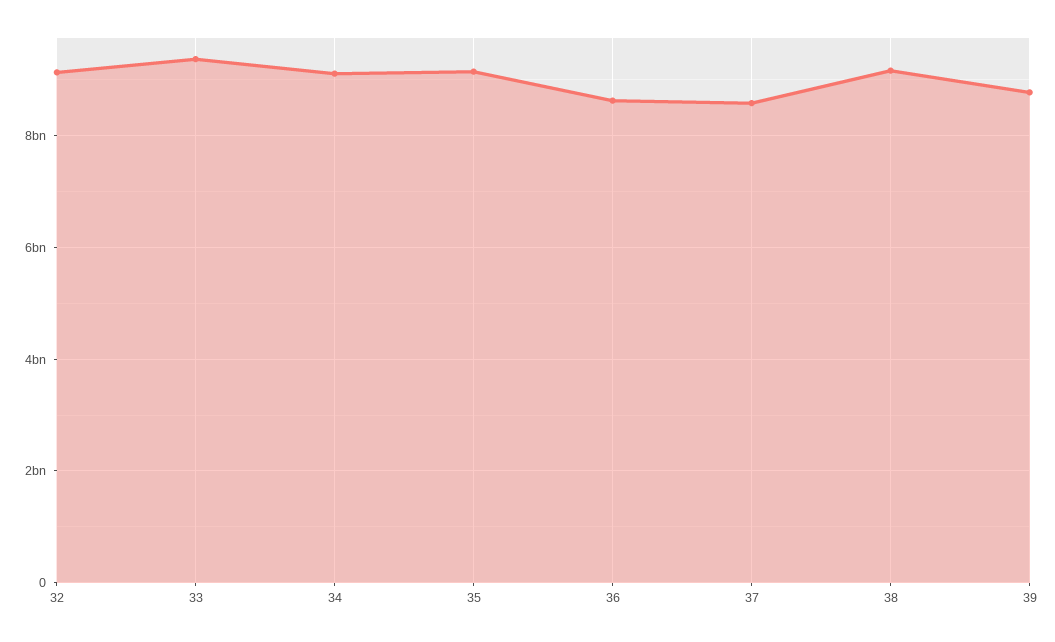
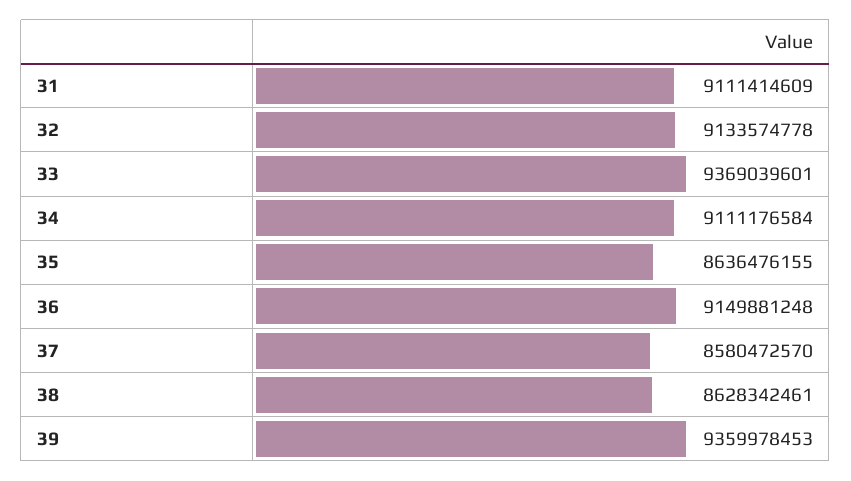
  {
    "32": 9133574778,
    "33": 9369039601,
    "34": 9111176584,
-   "35": 9200000000,
+   "35": 8636476155,
-   "36": 8600000000,
+   "36": 9149881248,
    "37": 8580472570,
-   "38": 9200000000,
+   "38": 8628342461,
-   "39": 8800000000
+   "39": 9359978453,
+   "31": 9111414609
  }

